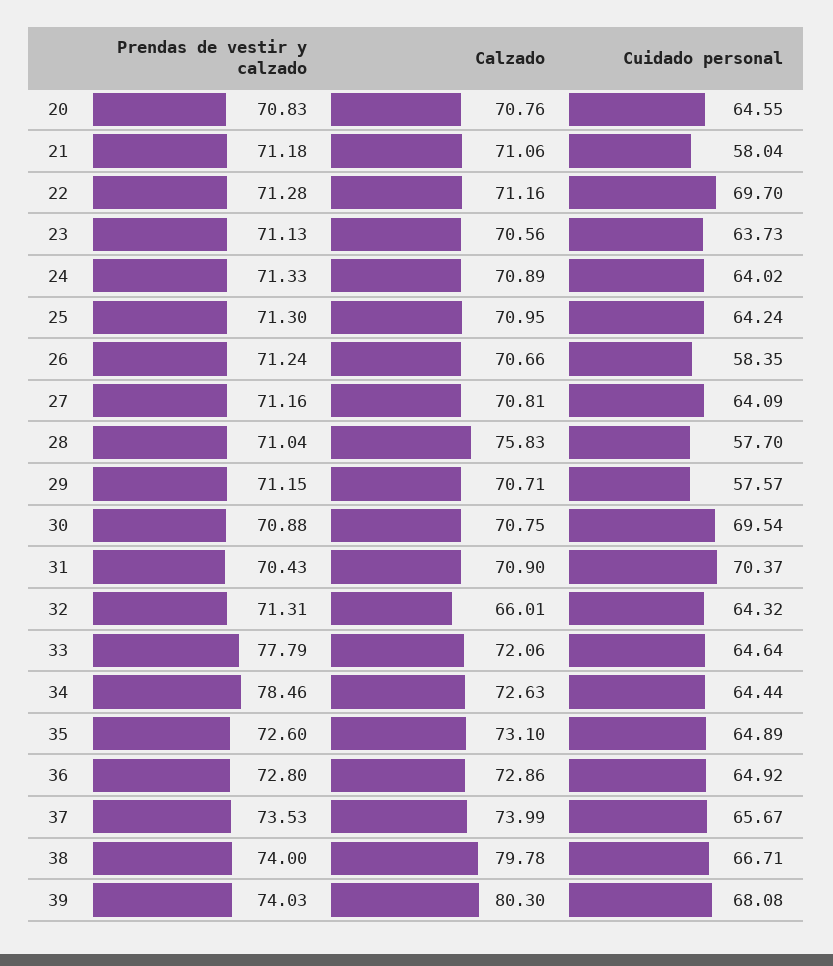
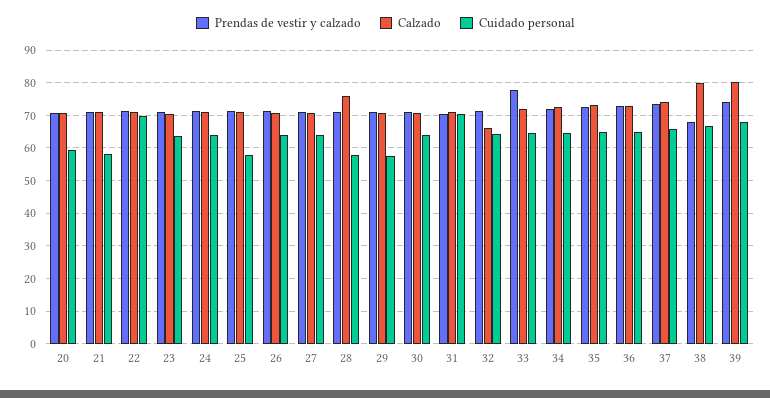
  {
    "Prendas de vestir y calzado": {
      "20": 70.83,
      "21": 71.18,
      "22": 71.28,
      "23": 71.13,
      "24": 71.33,
      "25": 71.3,
      "26": 71.24,
      "27": 71.16,
      "28": 71.04,
      "29": 71.15,
      "30": 70.88,
      "31": 70.43,
      "32": 71.31,
      "33": 77.79,
-     "34": 78.46,
+     "34": 72,
      "35": 72.6,
      "36": 72.8,
      "37": 73.53,
-     "38": 74,
+     "38": 68,
      "39": 74.03
    },
    "Calzado": {
      "20": 70.76,
      "21": 71.06,
      "22": 71.16,
      "23": 70.56,
      "24": 70.89,
      "25": 70.95,
      "26": 70.66,
      "27": 70.81,
      "28": 75.83,
      "29": 70.71,
      "30": 70.75,
      "31": 70.9,
      "32": 66.01,
      "33": 72.06,
      "34": 72.63,
      "35": 73.1,
      "36": 72.86,
      "37": 73.99,
      "38": 79.78,
      "39": 80.3
    },
    "Cuidado personal": {
-     "20": 64.55,
+     "20": 60,
      "21": 58.04,
      "22": 69.7,
      "23": 63.73,
      "24": 64.02,
-     "25": 64.24,
+     "25": 58,
-     "26": 58.35,
+     "26": 64,
      "27": 64.09,
      "28": 57.7,
      "29": 57.57,
-     "30": 69.54,
+     "30": 64,
      "31": 70.37,
      "32": 64.32,
      "33": 64.64,
      "34": 64.44,
      "35": 64.89,
      "36": 64.92,
      "37": 65.67,
      "38": 66.71,
      "39": 68.08
    }
  }

